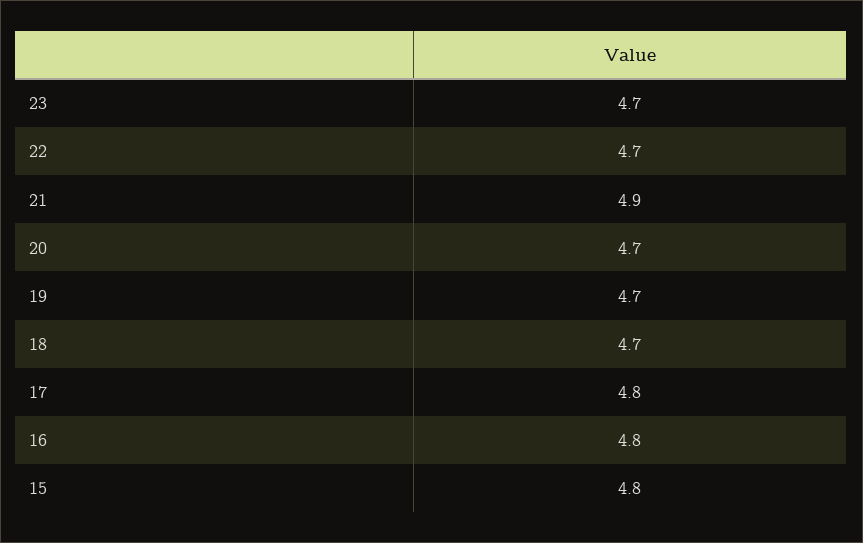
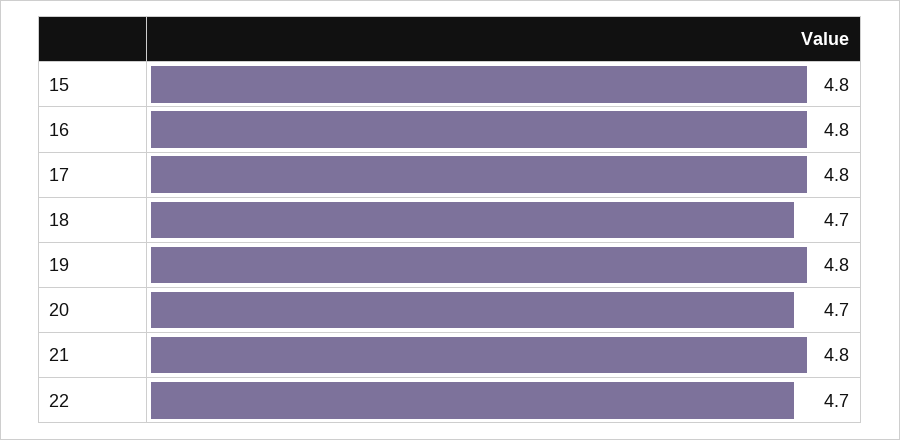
  {
-   "23": 4.7,
    "22": 4.7,
-   "21": 4.9,
+   "21": 4.8,
    "20": 4.7,
-   "19": 4.7,
+   "19": 4.8,
    "18": 4.7,
    "17": 4.8,
    "16": 4.8,
    "15": 4.8
  }

